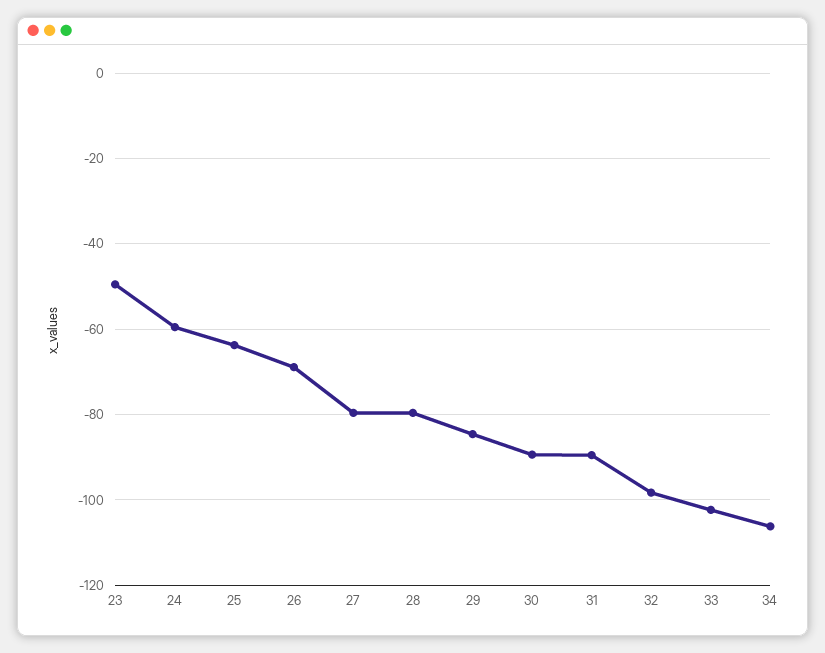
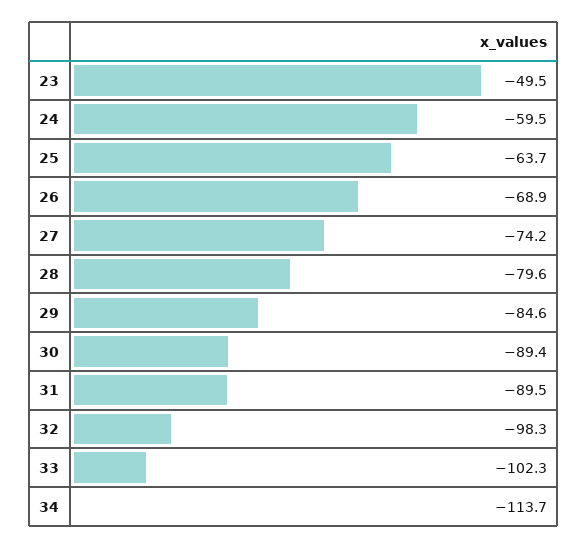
  {
    "23": -49.5,
    "24": -59.5,
    "25": -63.7,
    "26": -68.9,
-   "27": -80,
+   "27": -74.2,
    "28": -79.6,
    "29": -84.6,
    "30": -89.4,
    "31": -89.5,
    "32": -98.3,
    "33": -102.3,
-   "34": -106
+   "34": -113.7
  }

